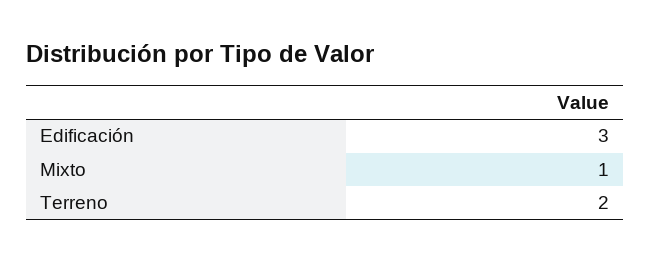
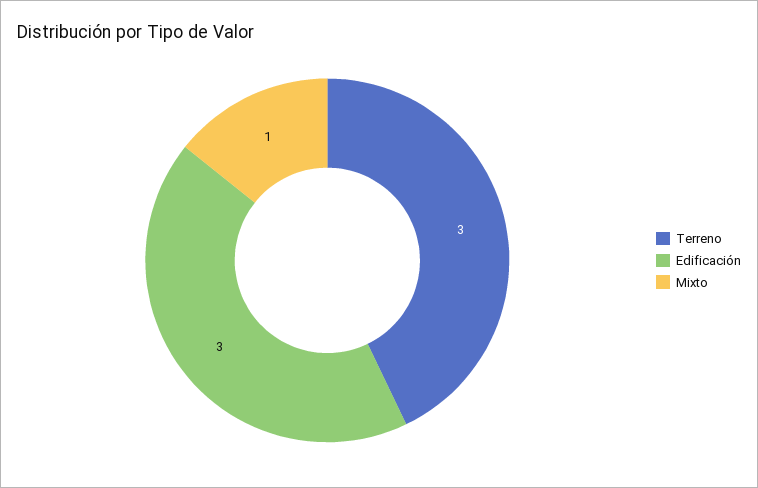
  {
    "Edificación": 3,
    "Mixto": 1,
-   "Terreno": 2
+   "Terreno": 3
  }

